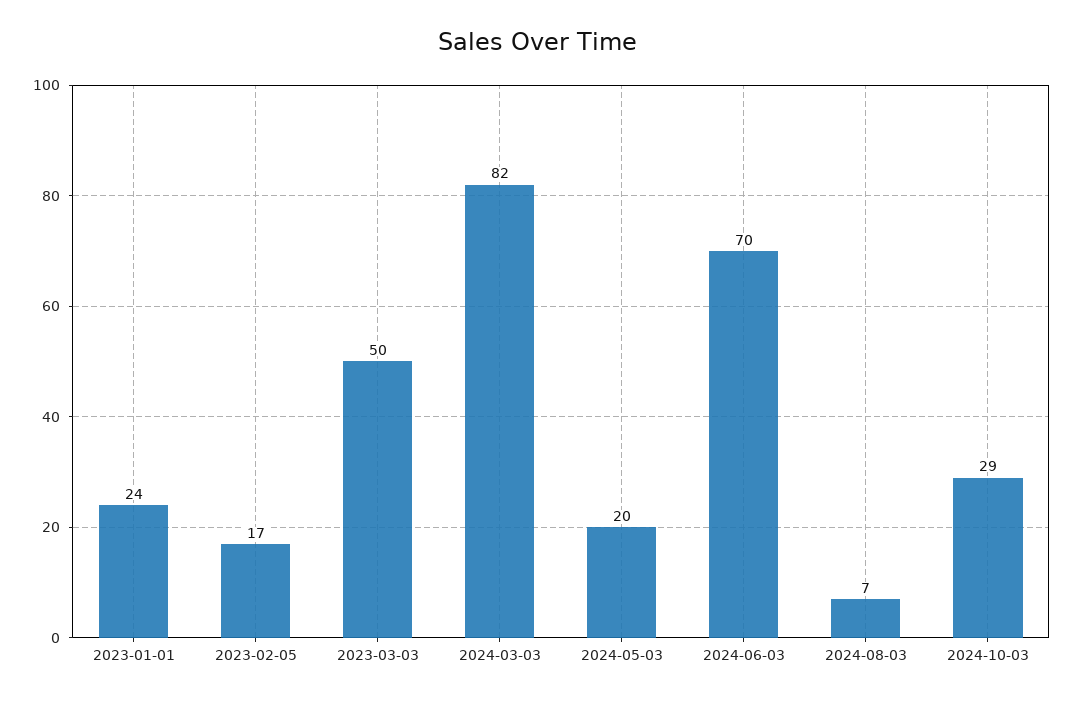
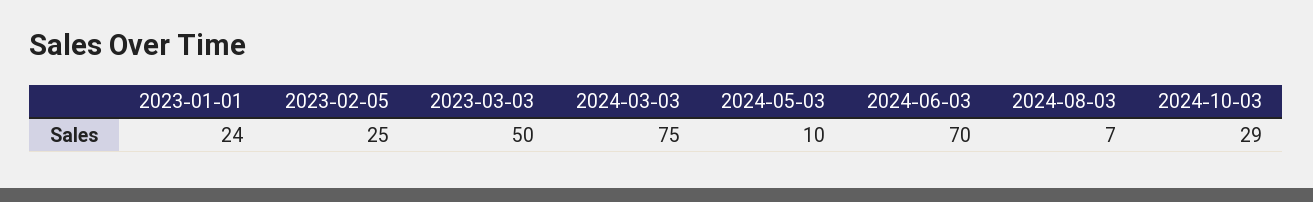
  {
    "2023-01-01": 24,
-   "2023-02-05": 17,
+   "2023-02-05": 25,
    "2023-03-03": 50,
-   "2024-03-03": 82,
+   "2024-03-03": 75,
-   "2024-05-03": 20,
+   "2024-05-03": 10,
    "2024-06-03": 70,
    "2024-08-03": 7,
    "2024-10-03": 29
  }

